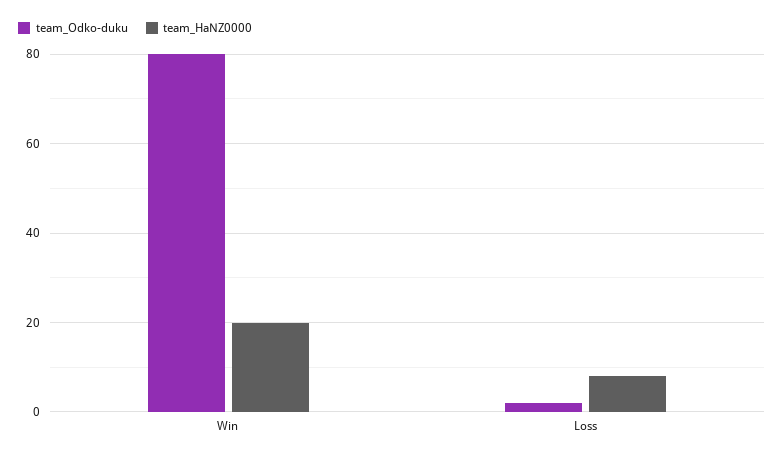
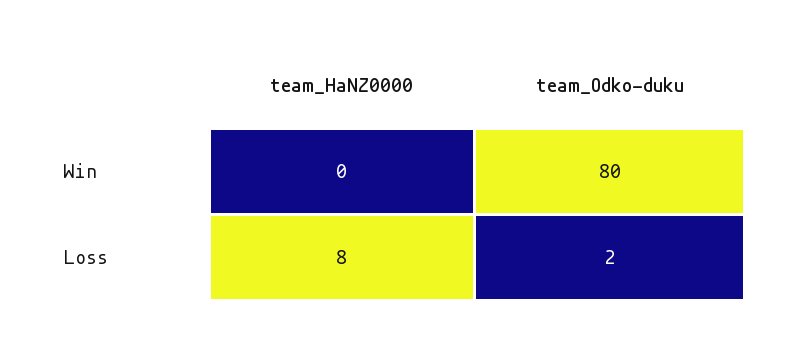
  {
    "team_Odko-duku": {
      "Win": 80,
      "Loss": 2
    },
    "team_HaNZ0000": {
-     "Win": 20,
+     "Win": 0,
      "Loss": 8
    }
  }

